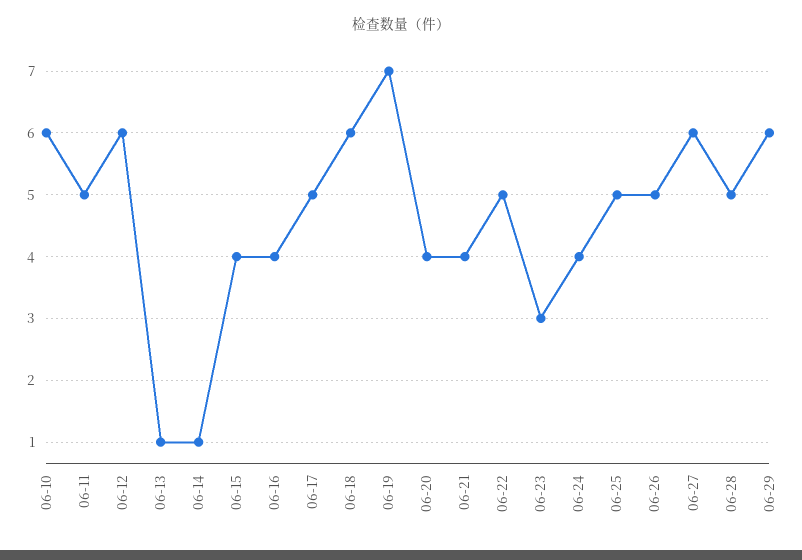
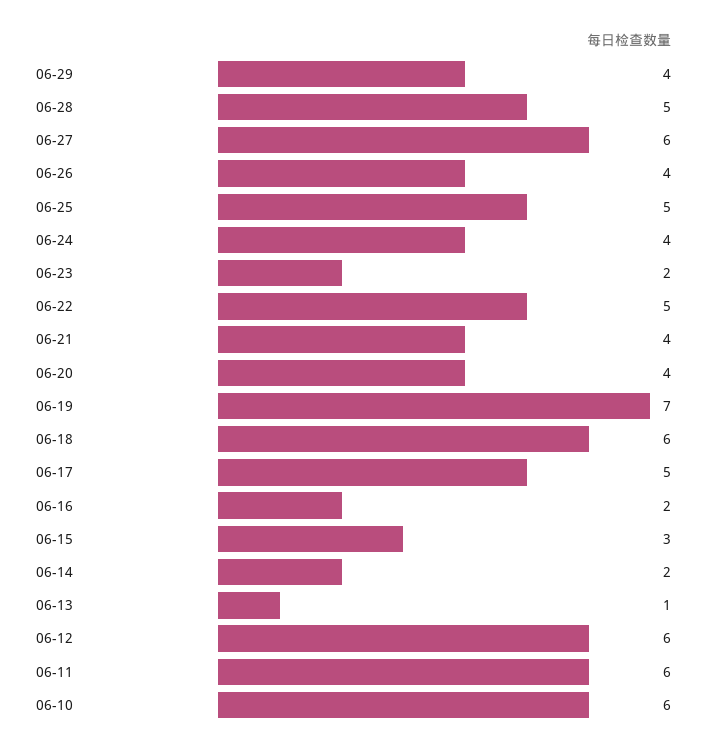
  {
    "06-10": 6,
-   "06-11": 5,
+   "06-11": 6,
    "06-12": 6,
    "06-13": 1,
-   "06-14": 1,
+   "06-14": 2,
-   "06-15": 4,
+   "06-15": 3,
-   "06-16": 4,
+   "06-16": 2,
    "06-17": 5,
    "06-18": 6,
    "06-19": 7,
    "06-20": 4,
    "06-21": 4,
    "06-22": 5,
-   "06-23": 3,
+   "06-23": 2,
    "06-24": 4,
    "06-25": 5,
-   "06-26": 5,
+   "06-26": 4,
    "06-27": 6,
    "06-28": 5,
-   "06-29": 6
+   "06-29": 4
  }

